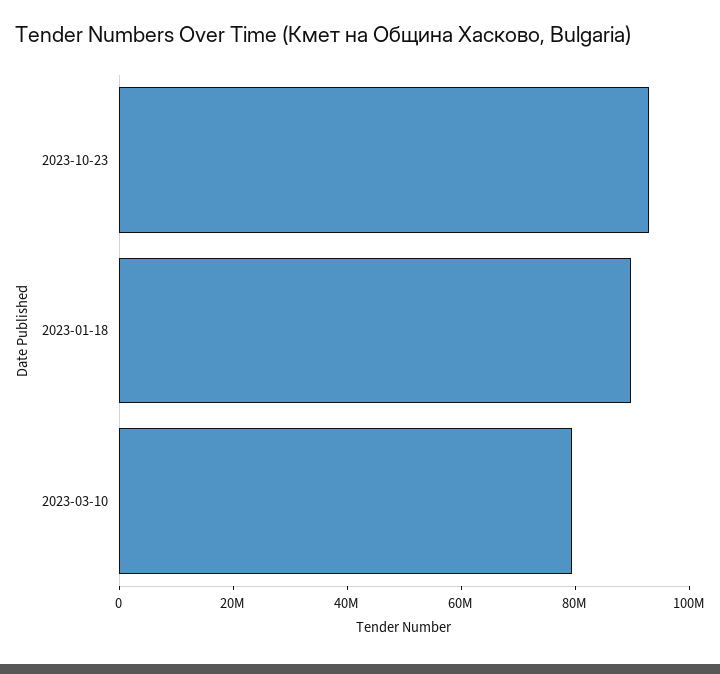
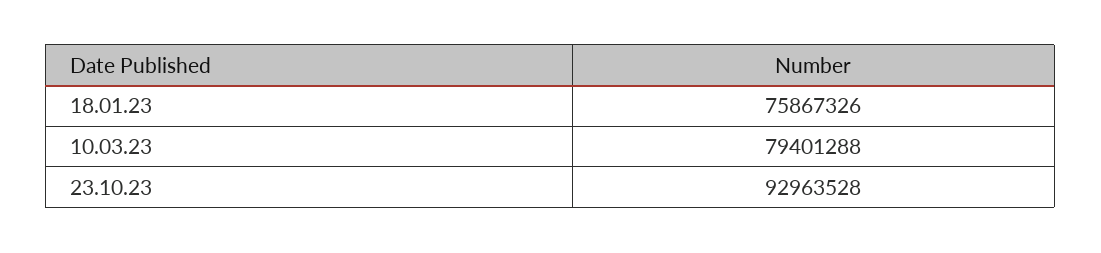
  {
    "2023-10-23": 92963528,
-   "2023-01-18": 90000000,
+   "2023-01-18": 75867326,
    "2023-03-10": 79401288
  }

